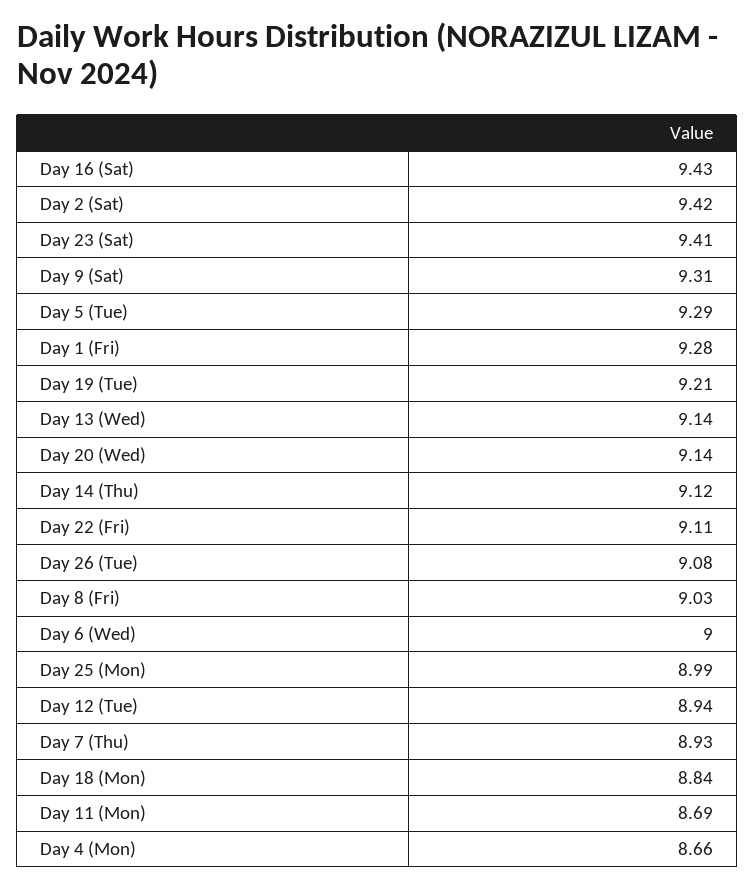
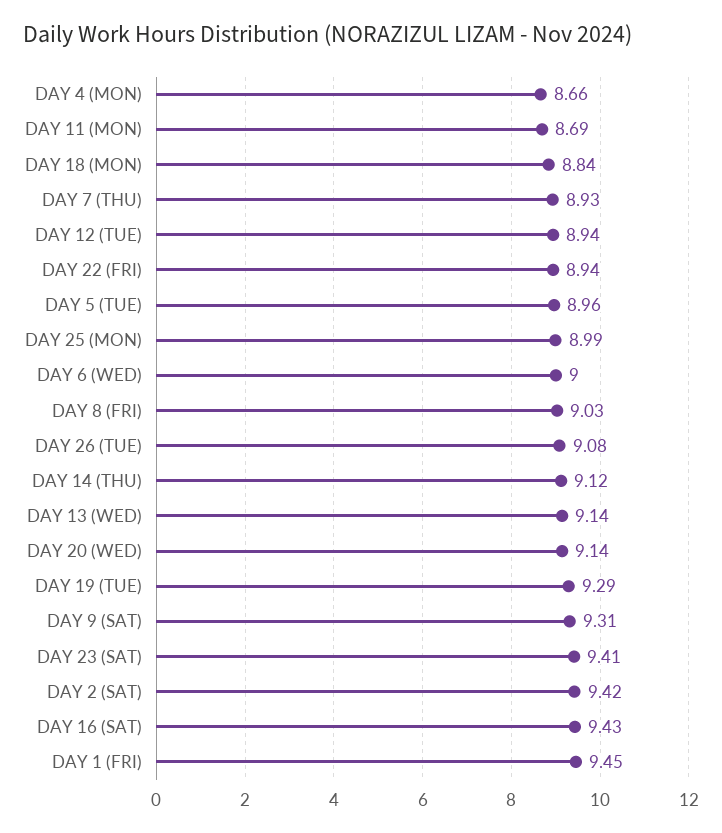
  {
    "Day 16 (Sat)": 9.43,
    "Day 2 (Sat)": 9.42,
    "Day 23 (Sat)": 9.41,
    "Day 9 (Sat)": 9.31,
-   "Day 5 (Tue)": 9.29,
+   "Day 5 (Tue)": 8.96,
-   "Day 1 (Fri)": 9.28,
+   "Day 1 (Fri)": 9.45,
-   "Day 19 (Tue)": 9.21,
+   "Day 19 (Tue)": 9.29,
    "Day 13 (Wed)": 9.14,
    "Day 20 (Wed)": 9.14,
    "Day 14 (Thu)": 9.12,
-   "Day 22 (Fri)": 9.11,
+   "Day 22 (Fri)": 8.94,
    "Day 26 (Tue)": 9.08,
    "Day 8 (Fri)": 9.03,
    "Day 6 (Wed)": 9,
    "Day 25 (Mon)": 8.99,
    "Day 12 (Tue)": 8.94,
    "Day 7 (Thu)": 8.93,
    "Day 18 (Mon)": 8.84,
    "Day 11 (Mon)": 8.69,
    "Day 4 (Mon)": 8.66
  }

